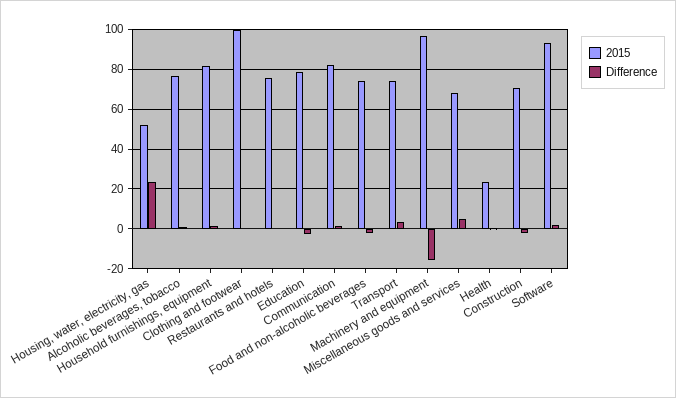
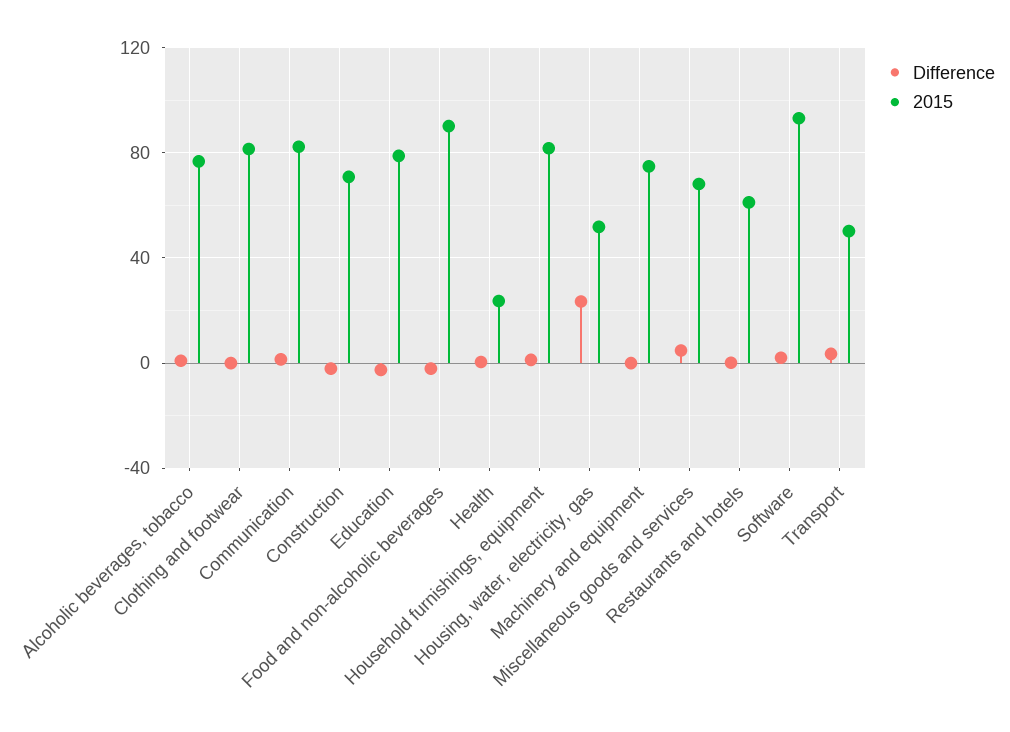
  {
    "2015": {
      "Housing, water, electricity, gas": 50,
      "Alcoholic beverages, tobacco": 75,
      "Household furnishings, equipment": 80,
-     "Clothing and footwear": 100,
+     "Clothing and footwear": 80,
-     "Restaurants and hotels": 75,
+     "Restaurants and hotels": 60,
      "Education": 80,
      "Communication": 80,
-     "Food and non-alcoholic beverages": 75,
+     "Food and non-alcoholic beverages": 90,
-     "Transport": 75,
+     "Transport": 50,
-     "Machinery and equipment": 95,
+     "Machinery and equipment": 75,
      "Miscellaneous goods and services": 70,
      "Health": 25,
      "Construction": 70,
      "Software": 95
    },
    "Difference": {
      "Housing, water, electricity, gas": 25,
      "Alcoholic beverages, tobacco": 0,
      "Household furnishings, equipment": 0,
      "Clothing and footwear": 0,
      "Restaurants and hotels": 0,
      "Education": -5,
      "Communication": 0,
      "Food and non-alcoholic beverages": 0,
      "Transport": 5,
-     "Machinery and equipment": -15,
+     "Machinery and equipment": 0,
      "Miscellaneous goods and services": 5,
      "Health": 0,
      "Construction": 0,
      "Software": 0
    }
  }

